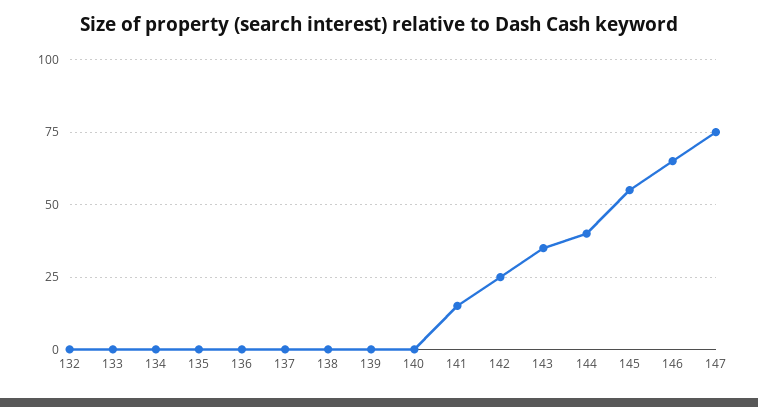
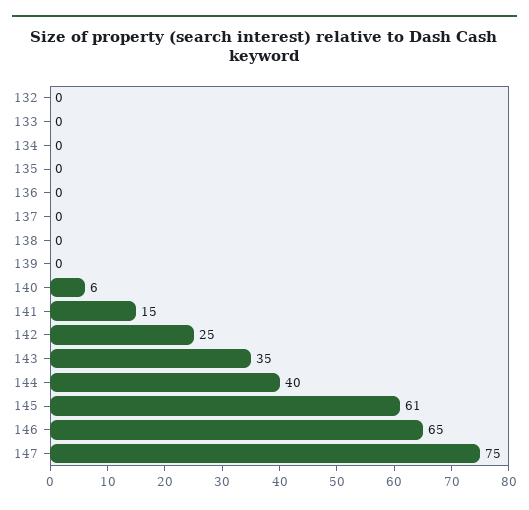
  {
    "132": 0,
    "133": 0,
    "134": 0,
    "135": 0,
    "136": 0,
    "137": 0,
    "138": 0,
    "139": 0,
-   "140": 0,
+   "140": 6,
    "141": 15,
    "142": 25,
    "143": 35,
    "144": 40,
-   "145": 55,
+   "145": 61,
    "146": 65,
    "147": 75
  }

